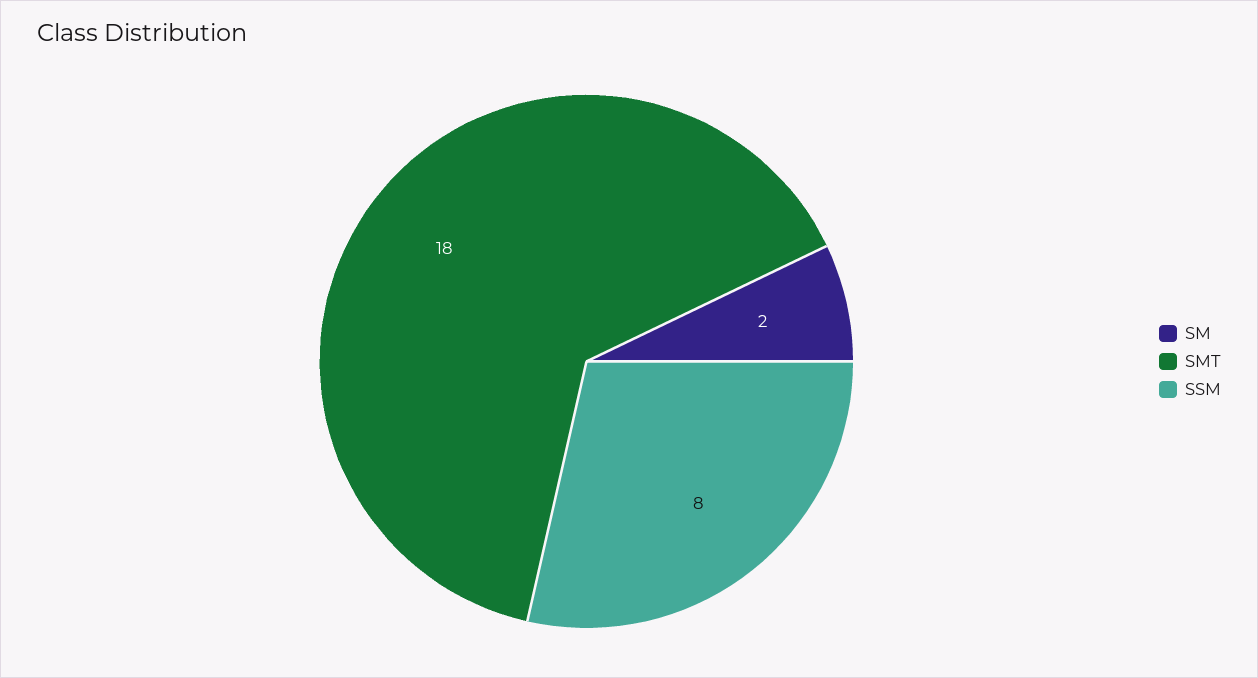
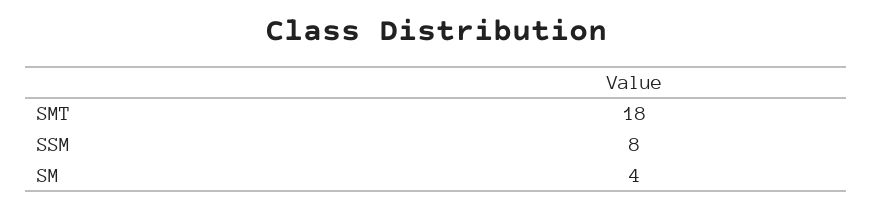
  {
-   "SM": 2,
+   "SM": 4,
    "SMT": 18,
    "SSM": 8
  }

